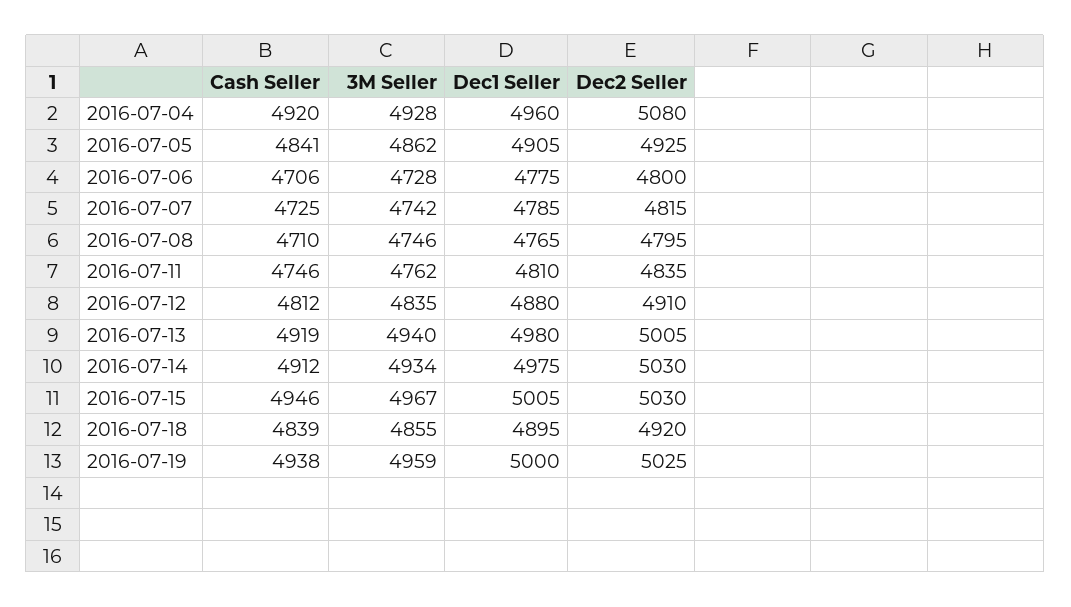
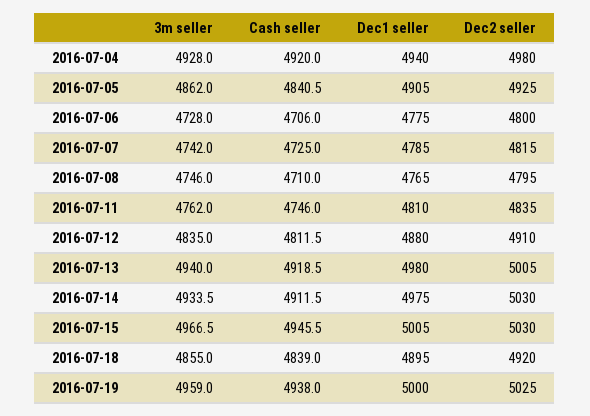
  {
    "Cash Seller": {
      "2016-07-04": 4920,
      "2016-07-05": 4840.5,
      "2016-07-06": 4706,
      "2016-07-07": 4725,
      "2016-07-08": 4710,
      "2016-07-11": 4746,
      "2016-07-12": 4811.5,
      "2016-07-13": 4918.5,
      "2016-07-14": 4911.5,
      "2016-07-15": 4945.5,
      "2016-07-18": 4839,
      "2016-07-19": 4938
    },
    "3M Seller": {
      "2016-07-04": 4928,
      "2016-07-05": 4862,
      "2016-07-06": 4728,
      "2016-07-07": 4742,
      "2016-07-08": 4746,
      "2016-07-11": 4762,
      "2016-07-12": 4835,
      "2016-07-13": 4940,
      "2016-07-14": 4933.5,
      "2016-07-15": 4966.5,
      "2016-07-18": 4855,
      "2016-07-19": 4959
    },
    "Dec1 Seller": {
-     "2016-07-04": 4960,
+     "2016-07-04": 4940,
      "2016-07-05": 4905,
      "2016-07-06": 4775,
      "2016-07-07": 4785,
      "2016-07-08": 4765,
      "2016-07-11": 4810,
      "2016-07-12": 4880,
      "2016-07-13": 4980,
      "2016-07-14": 4975,
      "2016-07-15": 5005,
      "2016-07-18": 4895,
      "2016-07-19": 5000
    },
    "Dec2 Seller": {
-     "2016-07-04": 5080,
+     "2016-07-04": 4980,
      "2016-07-05": 4925,
      "2016-07-06": 4800,
      "2016-07-07": 4815,
      "2016-07-08": 4795,
      "2016-07-11": 4835,
      "2016-07-12": 4910,
      "2016-07-13": 5005,
      "2016-07-14": 5030,
      "2016-07-15": 5030,
      "2016-07-18": 4920,
      "2016-07-19": 5025
    }
  }

